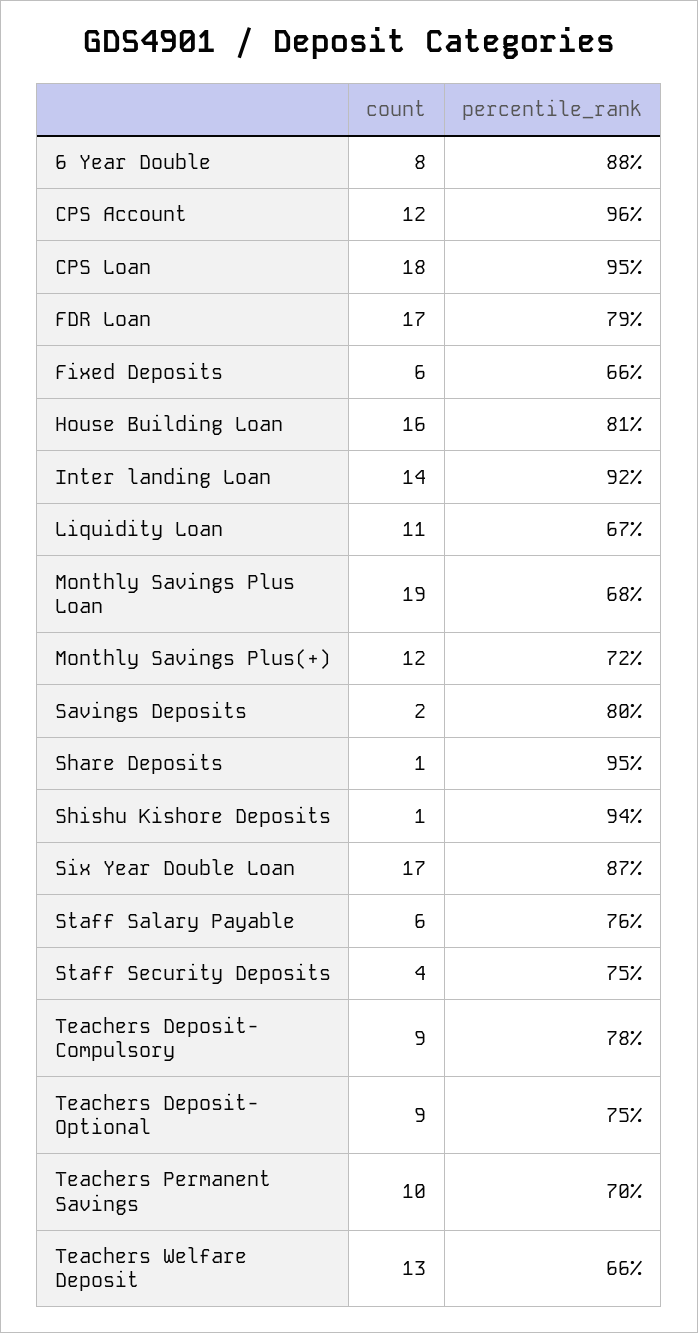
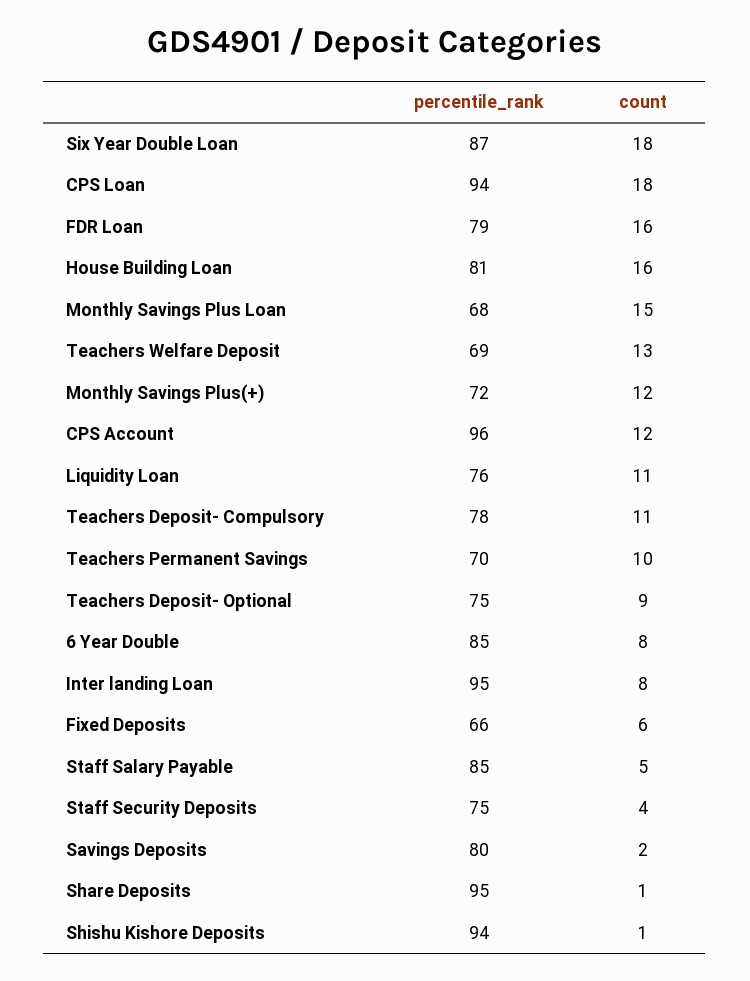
  {
    "count": {
      "6 Year Double": 8,
      "CPS Account": 12,
      "CPS Loan": 18,
-     "FDR Loan": 17,
+     "FDR Loan": 16,
      "Fixed Deposits": 6,
      "House Building Loan": 16,
-     "Inter landing Loan": 14,
+     "Inter landing Loan": 8,
      "Liquidity Loan": 11,
-     "Monthly Savings Plus Loan": 19,
+     "Monthly Savings Plus Loan": 15,
      "Monthly Savings Plus(+)": 12,
      "Savings Deposits": 2,
      "Share Deposits": 1,
      "Shishu Kishore Deposits": 1,
-     "Six Year Double Loan": 17,
+     "Six Year Double Loan": 18,
-     "Staff Salary Payable": 6,
+     "Staff Salary Payable": 5,
      "Staff Security Deposits": 4,
-     "Teachers Deposit- Compulsory": 9,
+     "Teachers Deposit- Compulsory": 11,
      "Teachers Deposit- Optional": 9,
      "Teachers Permanent Savings": 10,
      "Teachers Welfare Deposit": 13
    },
    "percentile_rank": {
-     "6 Year Double": 88,
+     "6 Year Double": 85,
      "CPS Account": 96,
-     "CPS Loan": 95,
+     "CPS Loan": 94,
      "FDR Loan": 79,
      "Fixed Deposits": 66,
      "House Building Loan": 81,
-     "Inter landing Loan": 92,
+     "Inter landing Loan": 95,
-     "Liquidity Loan": 67,
+     "Liquidity Loan": 76,
      "Monthly Savings Plus Loan": 68,
      "Monthly Savings Plus(+)": 72,
      "Savings Deposits": 80,
      "Share Deposits": 95,
      "Shishu Kishore Deposits": 94,
      "Six Year Double Loan": 87,
-     "Staff Salary Payable": 76,
+     "Staff Salary Payable": 85,
      "Staff Security Deposits": 75,
      "Teachers Deposit- Compulsory": 78,
      "Teachers Deposit- Optional": 75,
      "Teachers Permanent Savings": 70,
-     "Teachers Welfare Deposit": 66
+     "Teachers Welfare Deposit": 69
    }
  }

